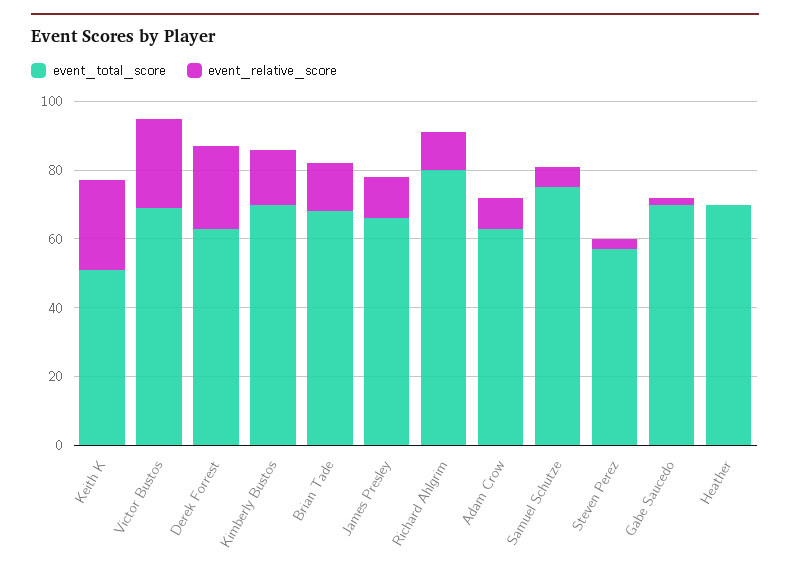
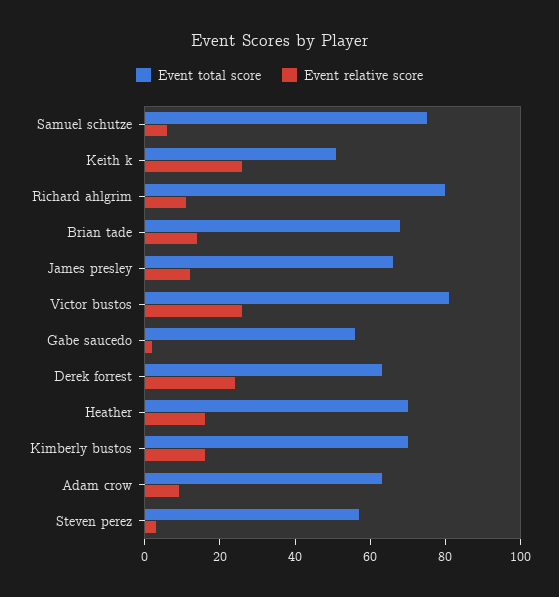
  {
    "event_total_score": {
      "Keith K": 50,
-     "Victor Bustos": 70,
+     "Victor Bustos": 80,
      "Derek Forrest": 65,
      "Kimberly Bustos": 70,
      "Brian Tade": 70,
      "James Presley": 65,
      "Richard Ahlgrim": 80,
      "Adam Crow": 65,
      "Samuel Schutze": 75,
      "Steven Perez": 55,
-     "Gabe Saucedo": 70,
+     "Gabe Saucedo": 55,
      "Heather": 70
    },
    "event_relative_score": {
      "Keith K": 25,
      "Victor Bustos": 25,
      "Derek Forrest": 25,
      "Kimberly Bustos": 15,
      "Brian Tade": 15,
      "James Presley": 10,
      "Richard Ahlgrim": 10,
      "Adam Crow": 10,
      "Samuel Schutze": 5,
      "Steven Perez": 5,
      "Gabe Saucedo": 0,
-     "Heather": 0
+     "Heather": 15
    }
  }

